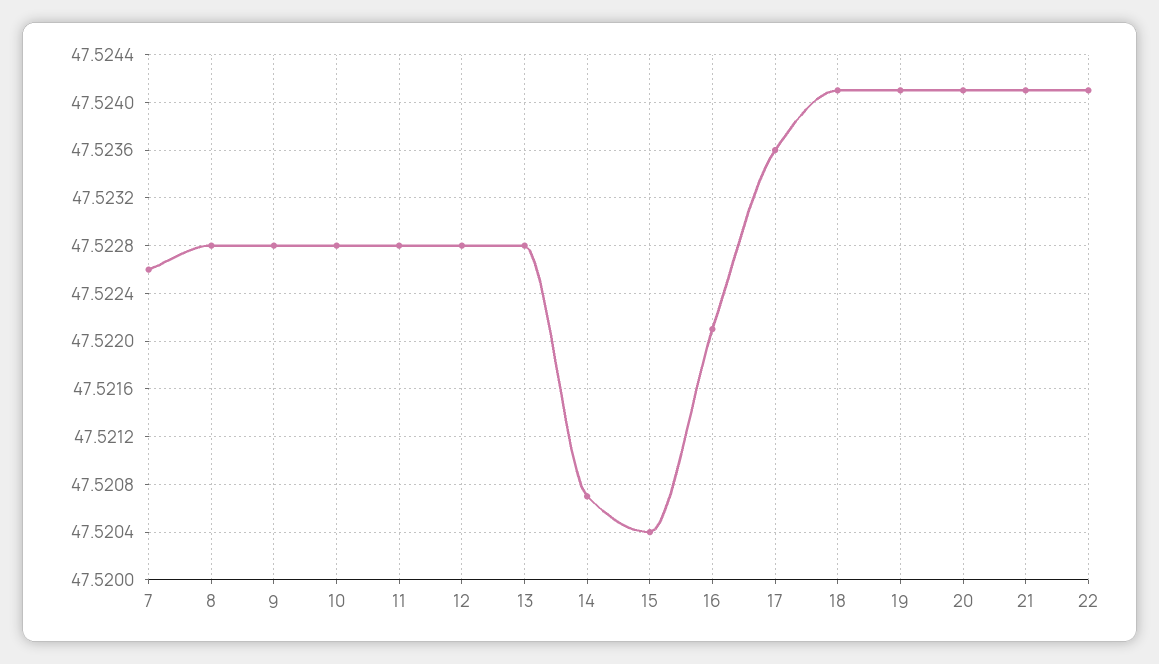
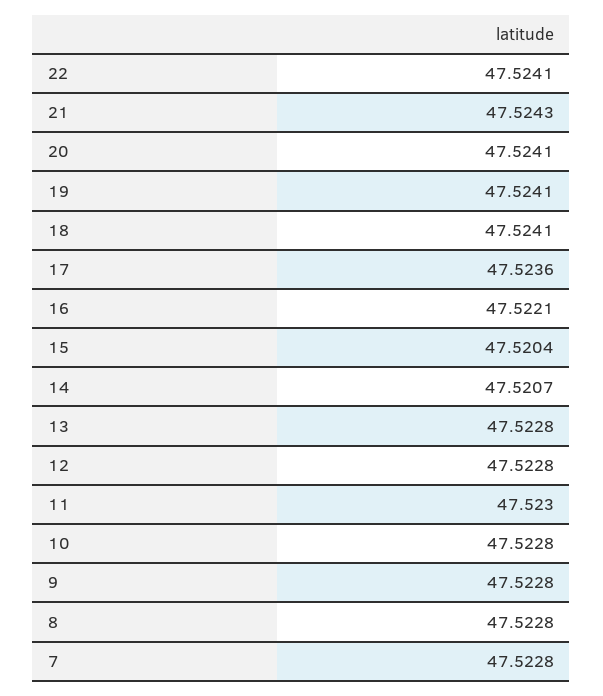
  {
-   "7": 47.5226,
+   "7": 47.5228,
    "8": 47.5228,
    "9": 47.5228,
    "10": 47.5228,
-   "11": 47.5228,
+   "11": 47.523,
    "12": 47.5228,
    "13": 47.5228,
    "14": 47.5207,
    "15": 47.5204,
    "16": 47.5221,
    "17": 47.5236,
    "18": 47.5241,
    "19": 47.5241,
    "20": 47.5241,
-   "21": 47.5241,
+   "21": 47.5243,
    "22": 47.5241
  }

